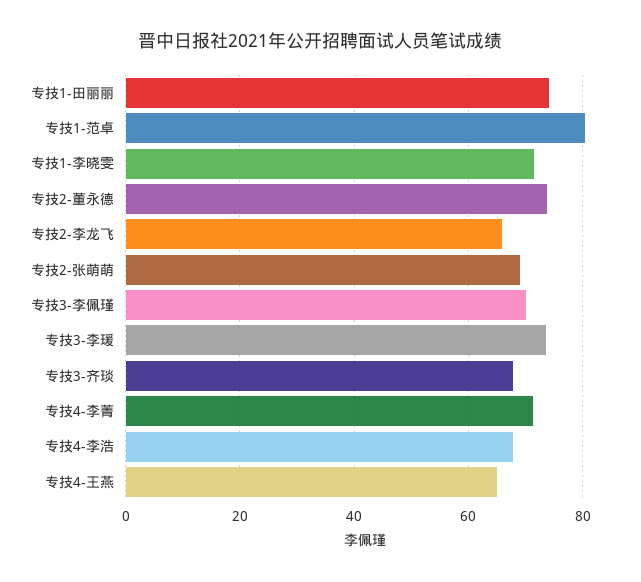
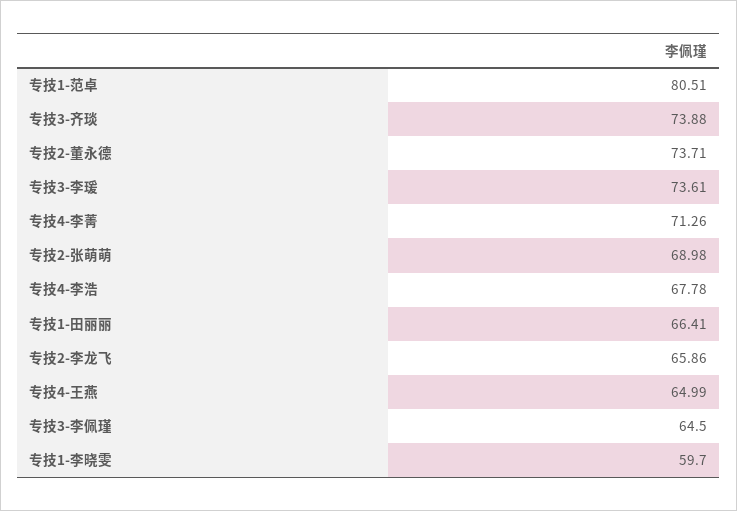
  {
-   "专技1-田丽丽": 74,
+   "专技1-田丽丽": 66.41,
    "专技1-范卓": 80.51,
-   "专技1-李晓雯": 72,
+   "专技1-李晓雯": 59.7,
    "专技2-董永德": 73.71,
    "专技2-李龙飞": 65.86,
    "专技2-张萌萌": 68.98,
-   "专技3-李佩瑾": 70,
+   "专技3-李佩瑾": 64.5,
    "专技3-李瑗": 73.61,
-   "专技3-齐琰": 68,
+   "专技3-齐琰": 73.88,
    "专技4-李菁": 71.26,
    "专技4-李浩": 67.78,
    "专技4-王燕": 64.99
  }

